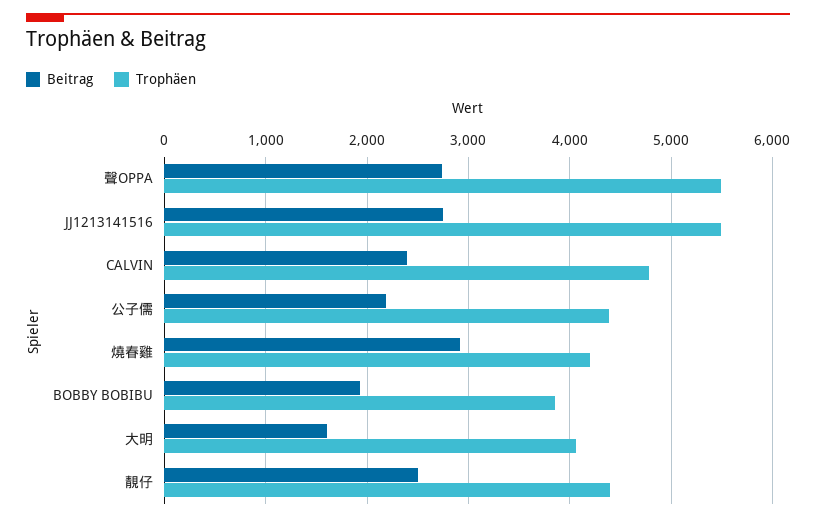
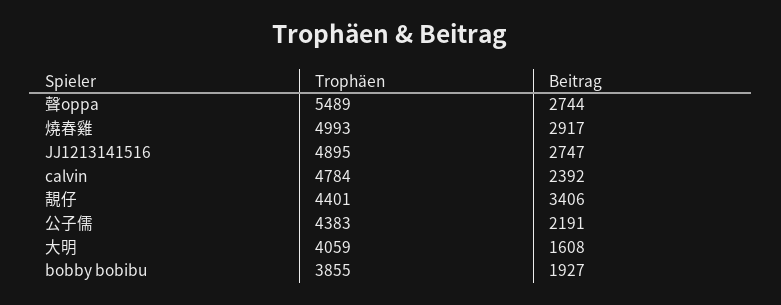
  {
    "Beitrag": {
      "聲OPPA": 2744,
      "JJ1213141516": 2747,
      "CALVIN": 2392,
      "公子儒": 2191,
      "燒春雞": 2917,
      "BOBBY BOBIBU": 1927,
      "大明": 1608,
-     "靚仔": 2500
+     "靚仔": 3406
    },
    "Trophäen": {
      "聲OPPA": 5489,
-     "JJ1213141516": 5500,
+     "JJ1213141516": 4895,
      "CALVIN": 4784,
      "公子儒": 4383,
-     "燒春雞": 4200,
+     "燒春雞": 4993,
      "BOBBY BOBIBU": 3855,
      "大明": 4059,
      "靚仔": 4401
    }
  }

